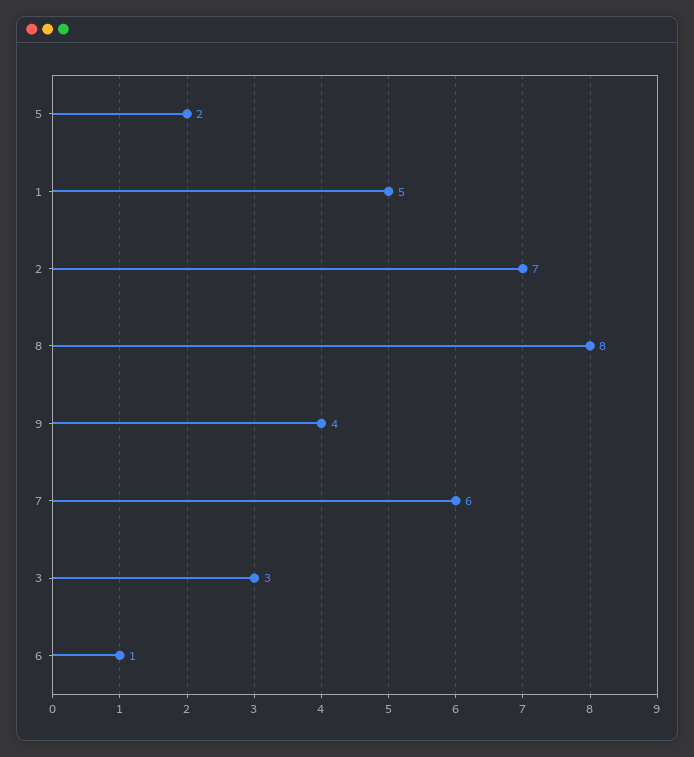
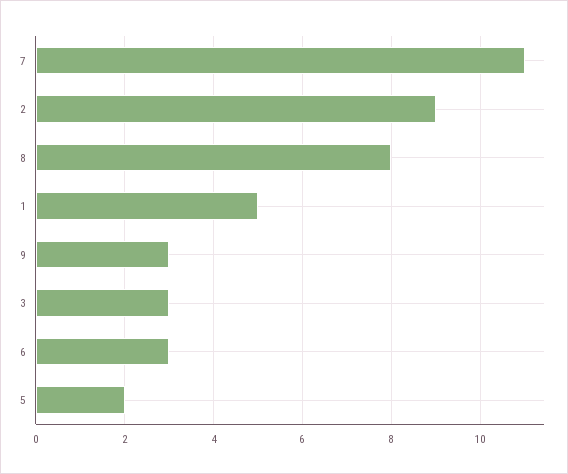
  {
    "5": 2,
    "1": 5,
-   "2": 7,
+   "2": 9,
    "8": 8,
-   "9": 4,
+   "9": 3,
-   "7": 6,
+   "7": 11,
    "3": 3,
-   "6": 1
+   "6": 3
  }

